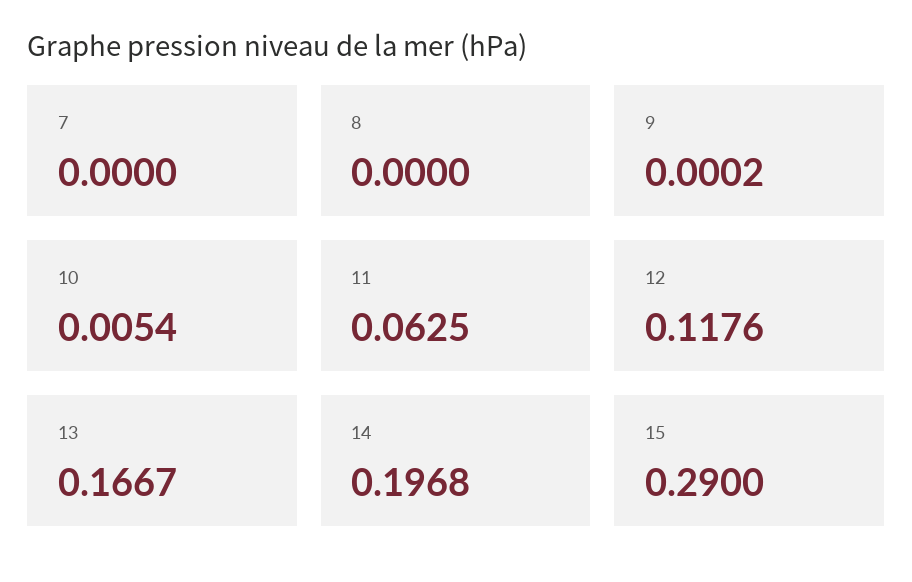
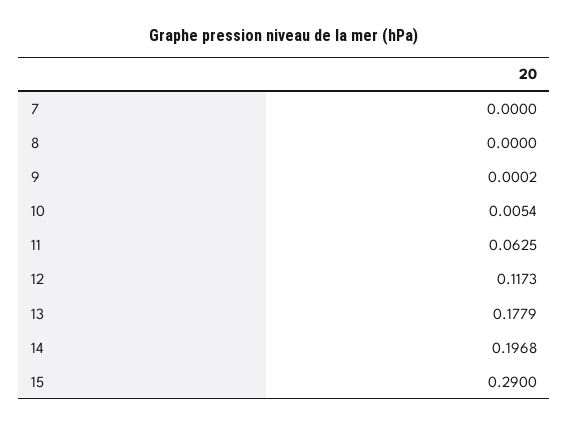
  {
    "7": 0,
    "8": 0,
    "9": 0.0002,
    "10": 0.0054,
    "11": 0.0625,
-   "12": 0.1176,
+   "12": 0.1173,
-   "13": 0.1667,
+   "13": 0.1779,
    "14": 0.1968,
    "15": 0.29
  }

